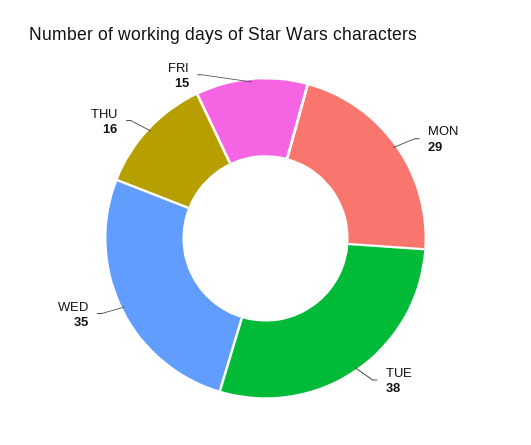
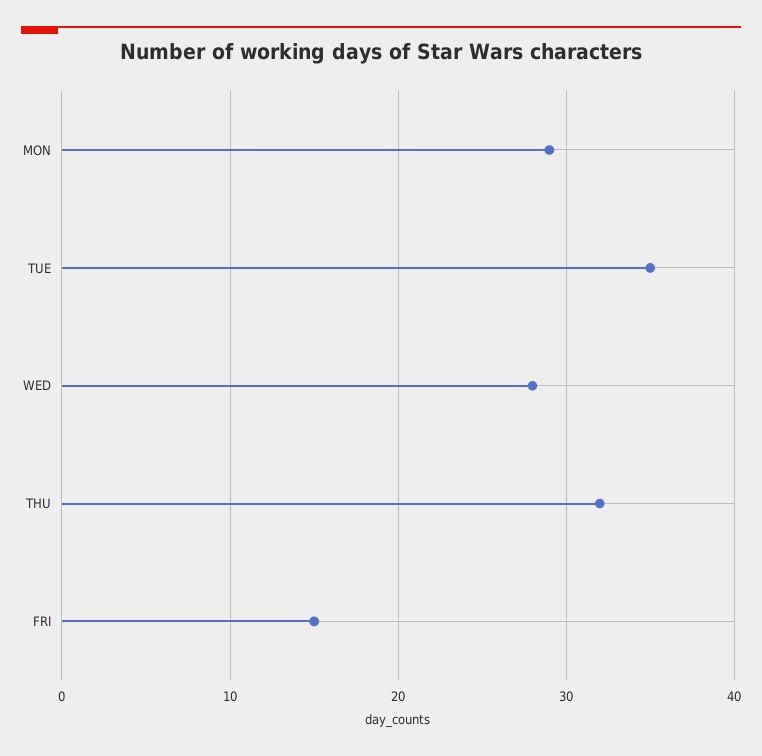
  {
    "MON": 29,
-   "TUE": 38,
+   "TUE": 35,
-   "WED": 35,
+   "WED": 28,
-   "THU": 16,
+   "THU": 32,
    "FRI": 15
  }

